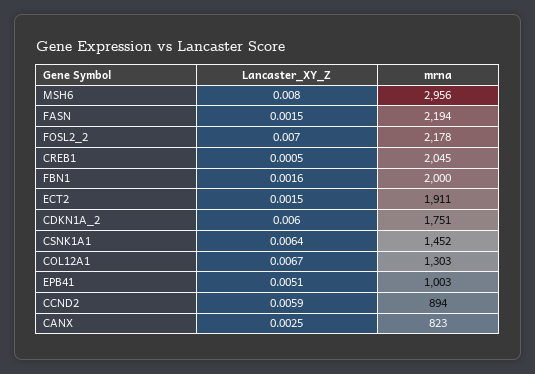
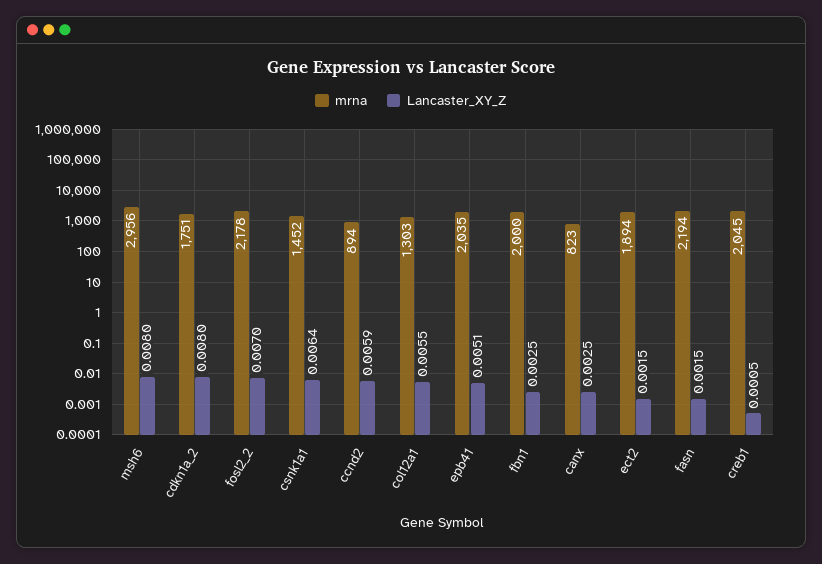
  {
    "Lancaster_XY_Z": {
      "MSH6": 0.008,
      "FASN": 0.0015,
      "FOSL2_2": 0.007,
      "CREB1": 0.0005,
-     "FBN1": 0.0016,
+     "FBN1": 0.0025,
      "ECT2": 0.0015,
-     "CDKN1A_2": 0.006,
+     "CDKN1A_2": 0.008,
      "CSNK1A1": 0.0064,
-     "COL12A1": 0.0067,
+     "COL12A1": 0.0055,
      "EPB41": 0.0051,
      "CCND2": 0.0059,
      "CANX": 0.0025
    },
    "mrna": {
      "MSH6": 2956,
      "FASN": 2194,
      "FOSL2_2": 2178,
      "CREB1": 2045,
      "FBN1": 2000,
-     "ECT2": 1911,
+     "ECT2": 1894,
      "CDKN1A_2": 1751,
      "CSNK1A1": 1452,
      "COL12A1": 1303,
-     "EPB41": 1003,
+     "EPB41": 2035,
      "CCND2": 894,
      "CANX": 823
    }
  }

